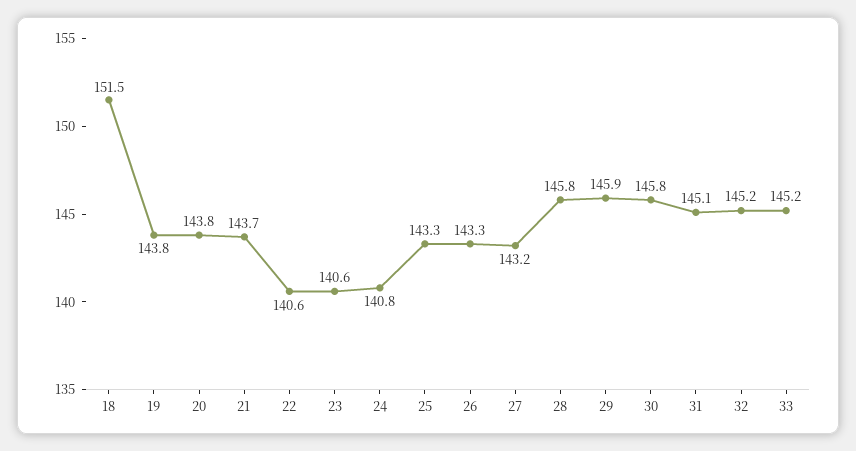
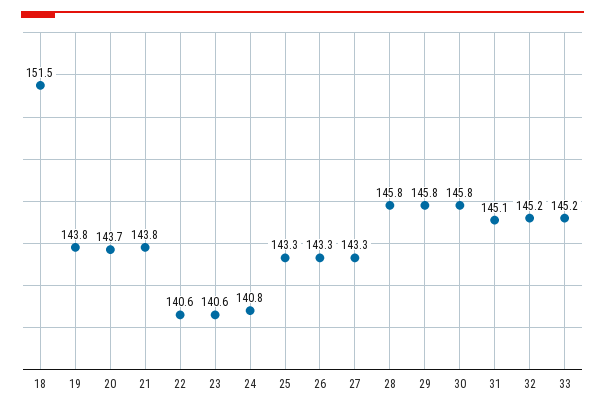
  {
    "18": 151.5,
    "19": 143.8,
-   "20": 143.8,
+   "20": 143.7,
-   "21": 143.7,
+   "21": 143.8,
    "22": 140.6,
    "23": 140.6,
    "24": 140.8,
    "25": 143.3,
    "26": 143.3,
-   "27": 143.2,
+   "27": 143.3,
    "28": 145.8,
-   "29": 145.9,
+   "29": 145.8,
    "30": 145.8,
    "31": 145.1,
    "32": 145.2,
    "33": 145.2
  }

